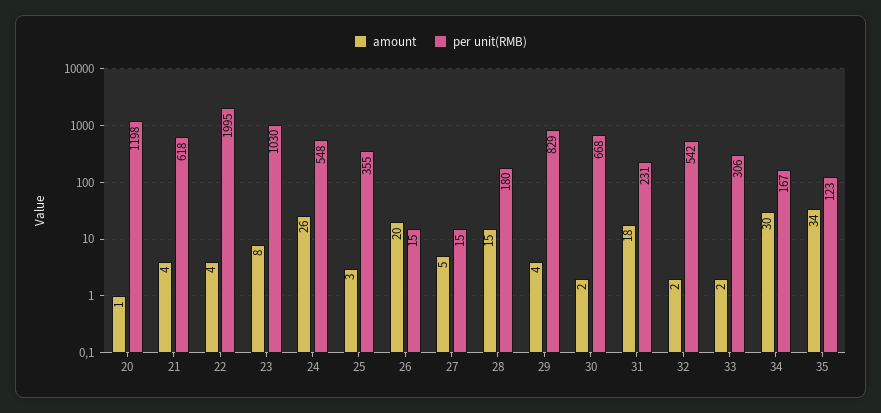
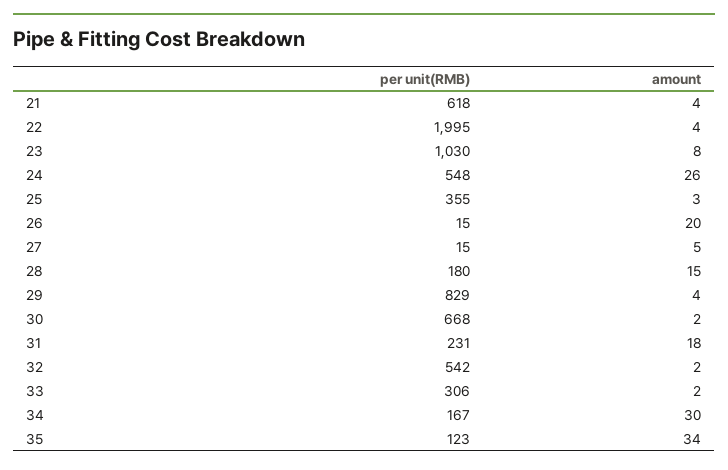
  {
    "amount": {
-     "20": 1,
      "21": 4,
      "22": 4,
      "23": 8,
      "24": 26,
      "25": 3,
      "26": 20,
      "27": 5,
      "28": 15,
      "29": 4,
      "30": 2,
      "31": 18,
      "32": 2,
      "33": 2,
      "34": 30,
      "35": 34
    },
    "per unit(RMB)": {
-     "20": 1198,
      "21": 618,
      "22": 1995,
      "23": 1030,
      "24": 548,
      "25": 355,
      "26": 15,
      "27": 15,
      "28": 180,
      "29": 829,
      "30": 668,
      "31": 231,
      "32": 542,
      "33": 306,
      "34": 167,
      "35": 123
    }
  }

